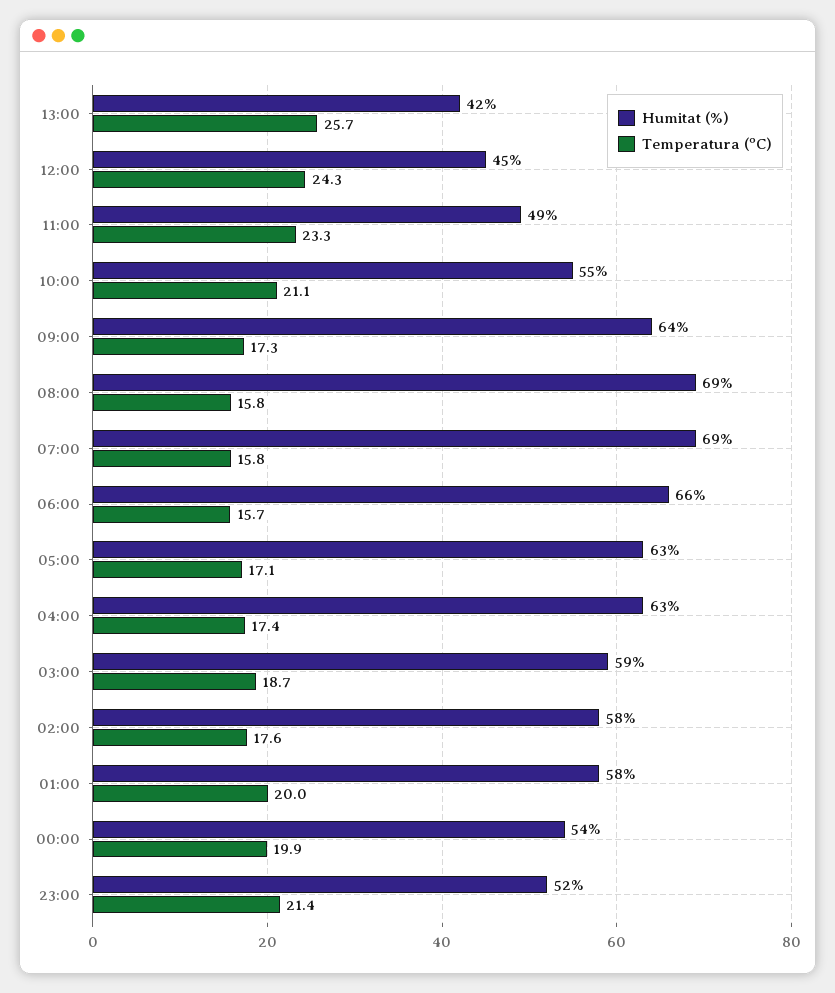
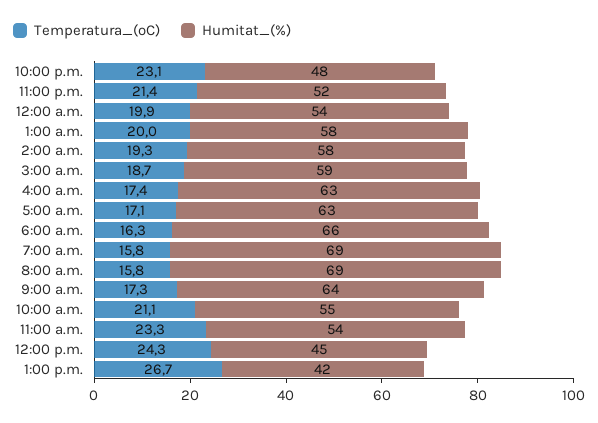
  {
    "Humitat (%)": {
      "13:00": 42,
      "12:00": 45,
-     "11:00": 49,
+     "11:00": 54,
      "10:00": 55,
      "09:00": 64,
      "08:00": 69,
      "07:00": 69,
      "06:00": 66,
      "05:00": 63,
      "04:00": 63,
      "03:00": 59,
      "02:00": 58,
      "01:00": 58,
      "00:00": 54,
-     "23:00": 52
+     "23:00": 52,
+     "10:00 p.m.": 48
    },
    "Temperatura (ºC)": {
-     "13:00": 25.7,
+     "13:00": 26.7,
      "12:00": 24.3,
      "11:00": 23.3,
      "10:00": 21.1,
      "09:00": 17.3,
      "08:00": 15.8,
      "07:00": 15.8,
-     "06:00": 15.7,
+     "06:00": 16.3,
      "05:00": 17.1,
      "04:00": 17.4,
      "03:00": 18.7,
-     "02:00": 17.6,
+     "02:00": 19.3,
      "01:00": 20,
      "00:00": 19.9,
-     "23:00": 21.4
+     "23:00": 21.4,
+     "10:00 p.m.": 23.1
    }
  }

